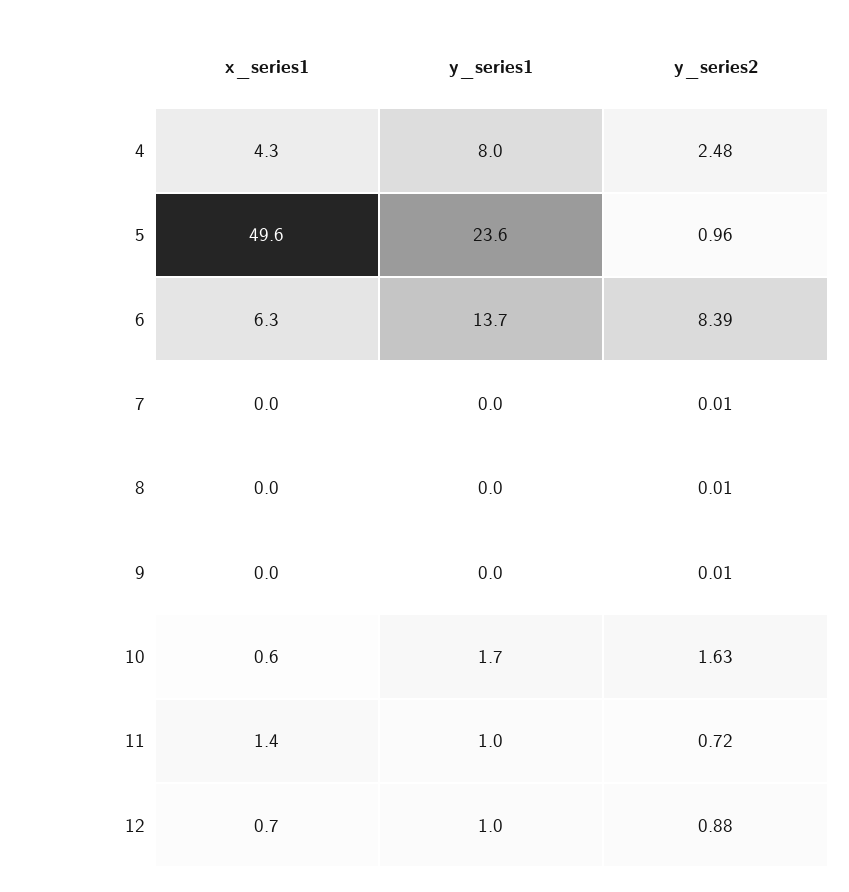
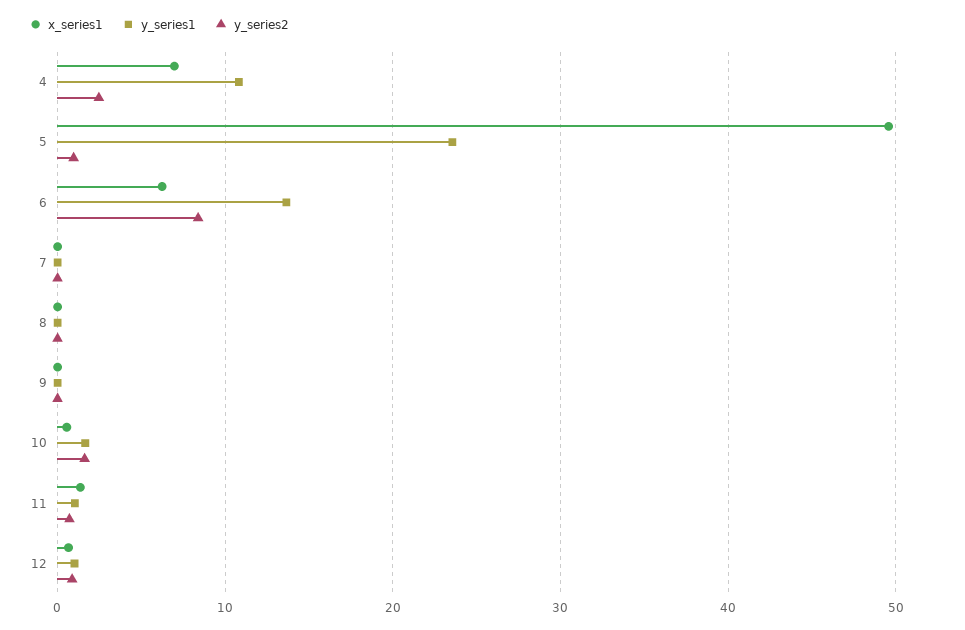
  {
    "x_series1": {
-     "4": 4.3,
+     "4": 7,
      "5": 49.6,
      "6": 6.3,
      "7": 0,
      "8": 0,
      "9": 0,
      "10": 0.6,
      "11": 1.4,
      "12": 0.7
    },
    "y_series1": {
-     "4": 8,
+     "4": 11,
      "5": 23.6,
      "6": 13.7,
      "7": 0,
      "8": 0,
      "9": 0,
      "10": 1.7,
      "11": 1,
      "12": 1
    },
    "y_series2": {
      "4": 2.48,
      "5": 0.96,
      "6": 8.39,
      "7": 0.01,
      "8": 0.01,
      "9": 0.01,
      "10": 1.63,
      "11": 0.72,
      "12": 0.88
    }
  }

